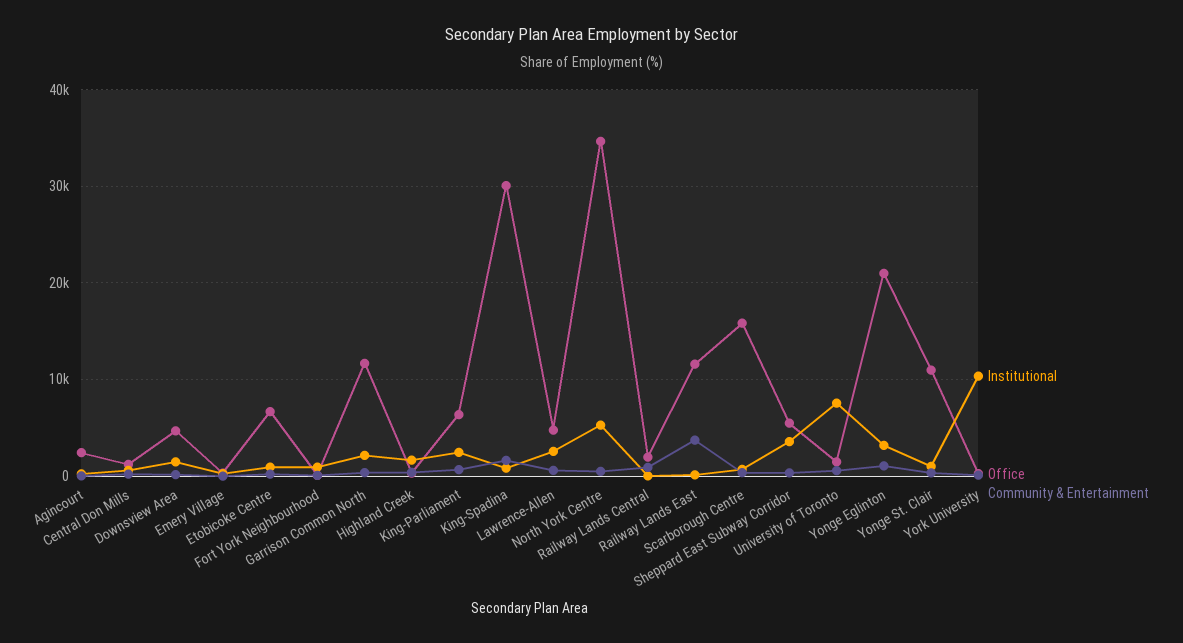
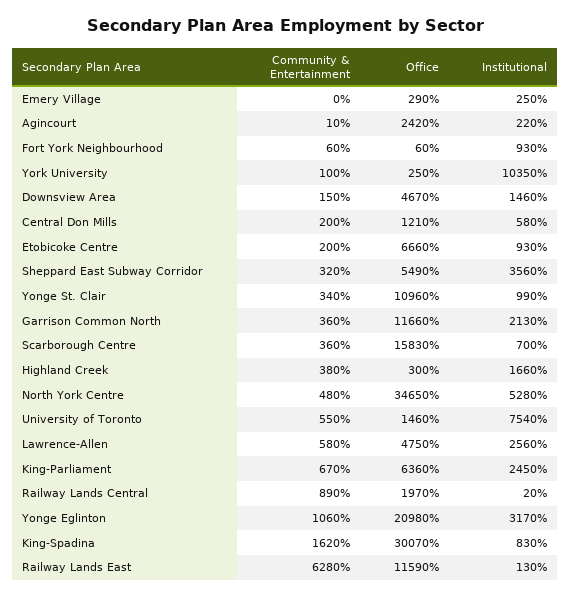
  {
    "Institutional": {
      "Agincourt": 220,
      "Central Don Mills": 580,
      "Downsview Area": 1460,
      "Emery Village": 250,
      "Etobicoke Centre": 930,
      "Fort York Neighbourhood": 930,
      "Garrison Common North": 2130,
      "Highland Creek": 1660,
      "King-Parliament": 2450,
      "King-Spadina": 830,
      "Lawrence-Allen": 2560,
      "North York Centre": 5280,
      "Railway Lands Central": 20,
      "Railway Lands East": 130,
      "Scarborough Centre": 700,
      "Sheppard East Subway Corridor": 3560,
      "University of Toronto": 7540,
      "Yonge Eglinton": 3170,
      "Yonge St. Clair": 990,
      "York University": 10350
    },
    "Office": {
      "Agincourt": 2420,
      "Central Don Mills": 1210,
      "Downsview Area": 4670,
      "Emery Village": 290,
      "Etobicoke Centre": 6660,
      "Fort York Neighbourhood": 60,
      "Garrison Common North": 11660,
      "Highland Creek": 300,
      "King-Parliament": 6360,
      "King-Spadina": 30070,
      "Lawrence-Allen": 4750,
      "North York Centre": 34650,
      "Railway Lands Central": 1970,
      "Railway Lands East": 11590,
      "Scarborough Centre": 15830,
      "Sheppard East Subway Corridor": 5490,
      "University of Toronto": 1460,
      "Yonge Eglinton": 20980,
      "Yonge St. Clair": 10960,
      "York University": 250
    },
    "Community & Entertainment": {
      "Agincourt": 10,
      "Central Don Mills": 200,
      "Downsview Area": 150,
      "Emery Village": 0,
      "Etobicoke Centre": 200,
      "Fort York Neighbourhood": 60,
      "Garrison Common North": 360,
      "Highland Creek": 380,
      "King-Parliament": 670,
      "King-Spadina": 1620,
      "Lawrence-Allen": 580,
      "North York Centre": 480,
      "Railway Lands Central": 890,
-     "Railway Lands East": 4000,
+     "Railway Lands East": 6280,
      "Scarborough Centre": 360,
      "Sheppard East Subway Corridor": 320,
      "University of Toronto": 550,
      "Yonge Eglinton": 1060,
      "Yonge St. Clair": 340,
      "York University": 100
    }
  }

